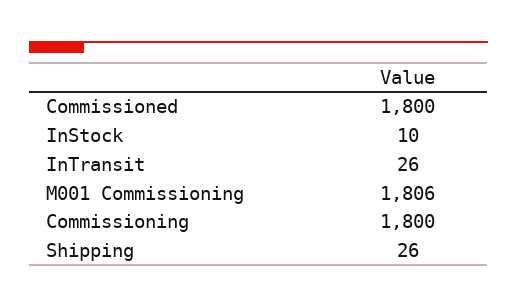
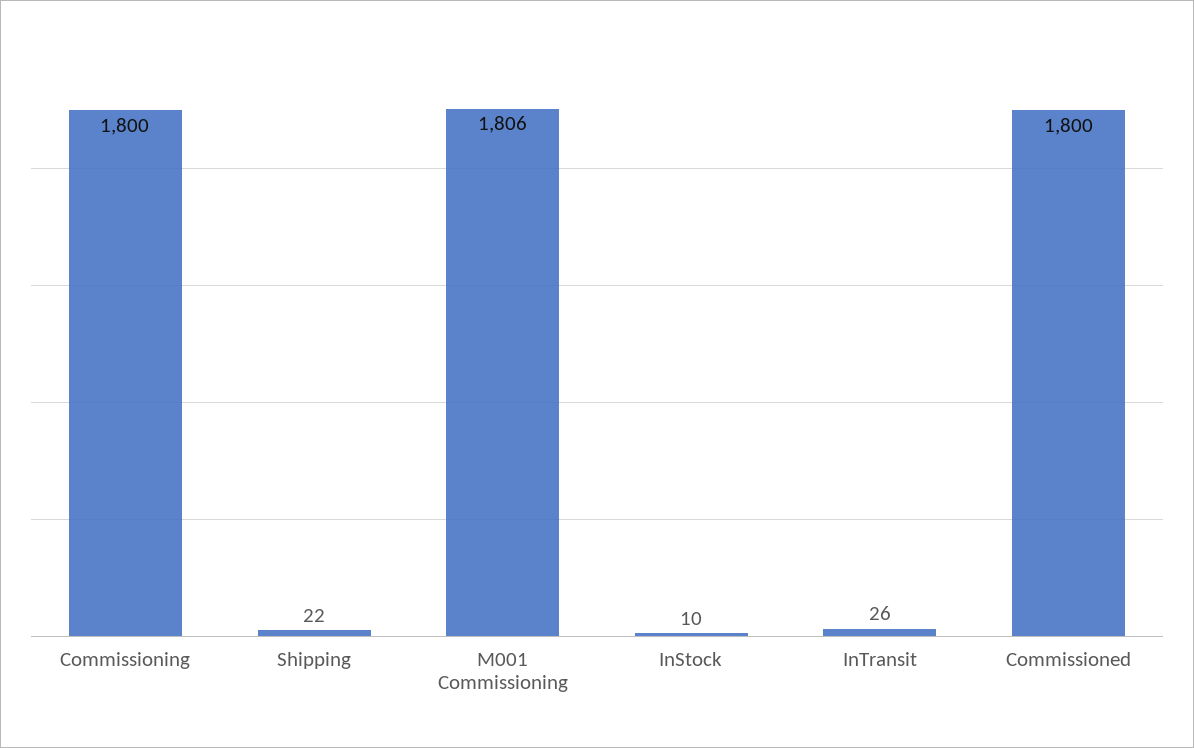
  {
    "Commissioned": 1800,
    "InStock": 10,
    "InTransit": 26,
    "M001 Commissioning": 1806,
    "Commissioning": 1800,
-   "Shipping": 26
+   "Shipping": 22
  }

